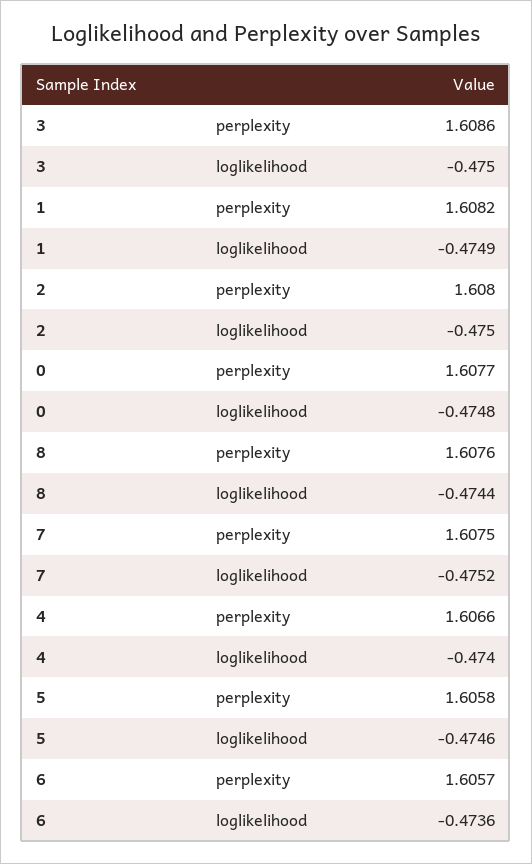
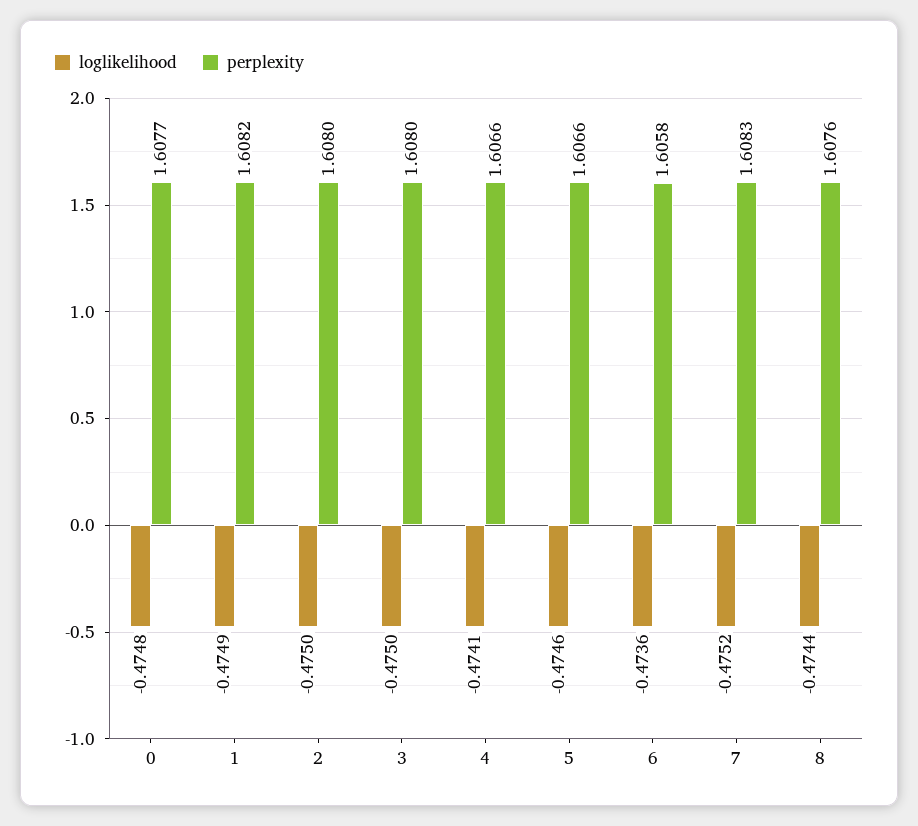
  {
    "perplexity": {
-     "3": 1.6086,
+     "3": 1.608,
      "1": 1.6082,
      "2": 1.608,
      "0": 1.6077,
      "8": 1.6076,
-     "7": 1.6075,
+     "7": 1.6083,
      "4": 1.6066,
-     "5": 1.6058,
+     "5": 1.6066,
-     "6": 1.6057
+     "6": 1.6058
    },
    "loglikelihood": {
      "3": -0.475,
      "1": -0.4749,
      "2": -0.475,
      "0": -0.4748,
      "8": -0.4744,
      "7": -0.4752,
-     "4": -0.474,
+     "4": -0.4741,
      "5": -0.4746,
      "6": -0.4736
    }
  }

